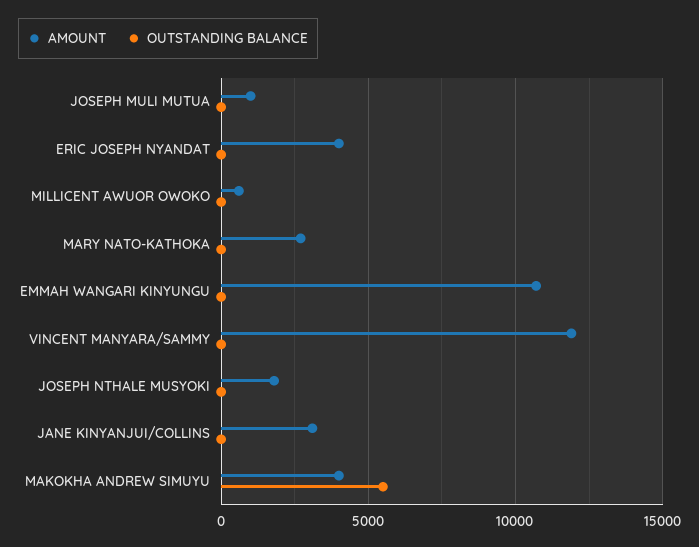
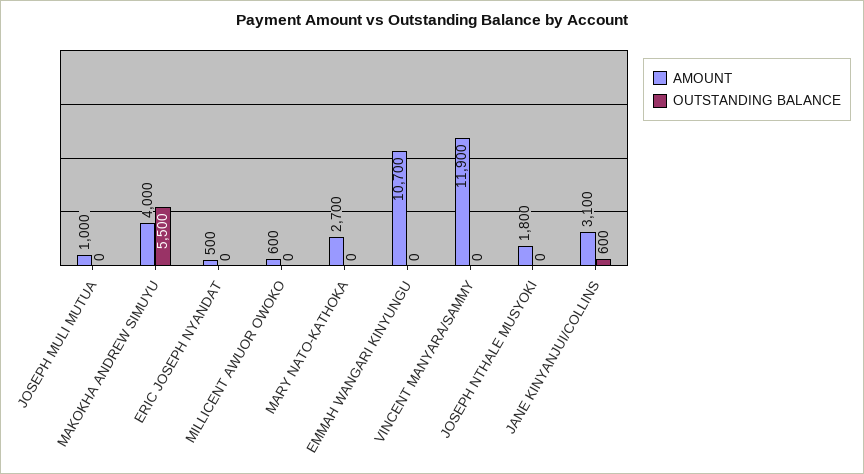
  {
    "AMOUNT": {
      "JOSEPH MULI MUTUA": 1000,
-     "ERIC JOSEPH NYANDAT": 4000,
+     "ERIC JOSEPH NYANDAT": 500,
      "MILLICENT AWUOR OWOKO": 600,
      "MARY NATO-KATHOKA": 2700,
      "EMMAH WANGARI KINYUNGU": 10700,
      "VINCENT MANYARA/SAMMY": 11900,
      "JOSEPH NTHALE MUSYOKI": 1800,
      "JANE KINYANJUI/COLLINS": 3100,
      "MAKOKHA ANDREW SIMUYU": 4000
    },
    "OUTSTANDING BALANCE": {
      "JOSEPH MULI MUTUA": 0,
      "ERIC JOSEPH NYANDAT": 0,
      "MILLICENT AWUOR OWOKO": 0,
      "MARY NATO-KATHOKA": 0,
      "EMMAH WANGARI KINYUNGU": 0,
      "VINCENT MANYARA/SAMMY": 0,
      "JOSEPH NTHALE MUSYOKI": 0,
-     "JANE KINYANJUI/COLLINS": 0,
+     "JANE KINYANJUI/COLLINS": 600,
      "MAKOKHA ANDREW SIMUYU": 5500
    }
  }

